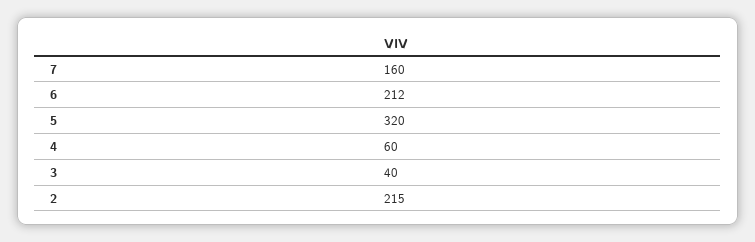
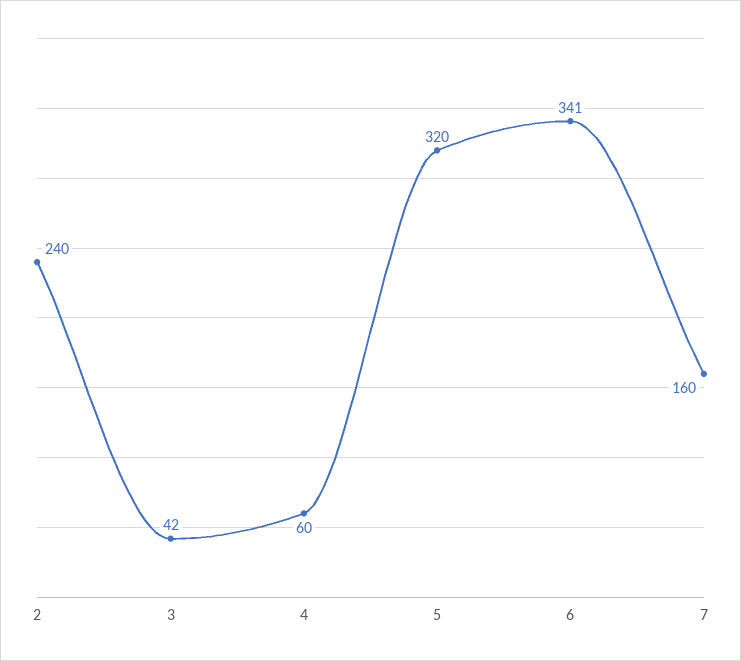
  {
    "7": 160,
-   "6": 212,
+   "6": 341,
    "5": 320,
    "4": 60,
-   "3": 40,
+   "3": 42,
-   "2": 215
+   "2": 240
  }

